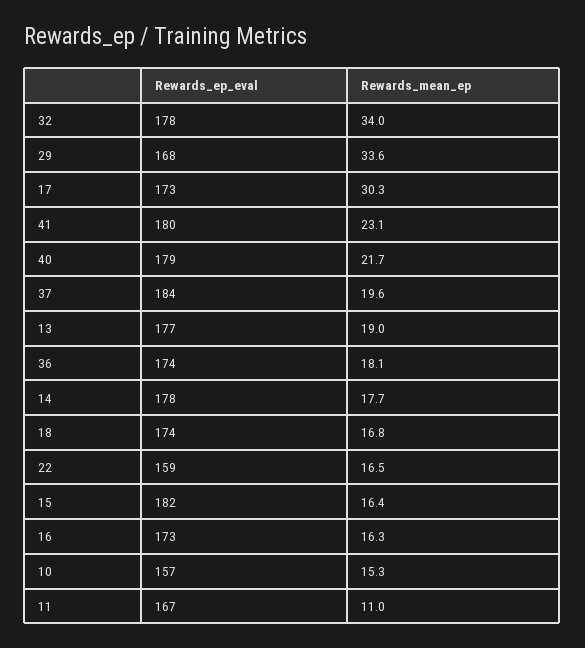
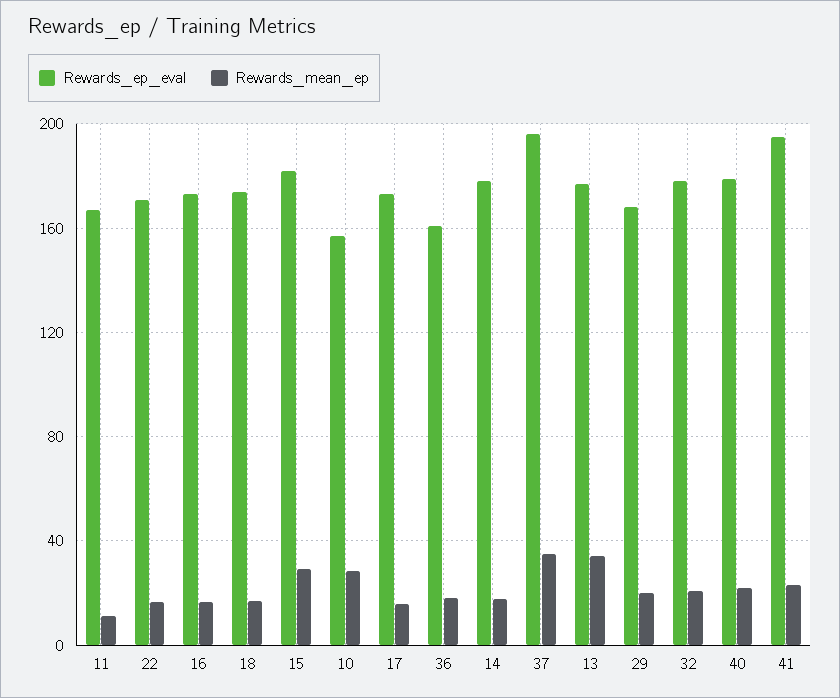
  {
    "Rewards_ep_eval": {
      "32": 178,
      "29": 168,
      "17": 173,
-     "41": 180,
+     "41": 195,
      "40": 179,
-     "37": 184,
+     "37": 195,
      "13": 177,
-     "36": 174,
+     "36": 160,
      "14": 178,
      "18": 174,
-     "22": 159,
+     "22": 170,
      "15": 182,
      "16": 173,
      "10": 157,
      "11": 167
    },
    "Rewards_mean_ep": {
-     "32": 34,
+     "32": 20,
-     "29": 33.6,
+     "29": 20,
-     "17": 30.3,
+     "17": 15,
      "41": 23.1,
      "40": 21.7,
-     "37": 19.6,
+     "37": 35,
-     "13": 19,
+     "13": 35,
      "36": 18.1,
      "14": 17.7,
      "18": 16.8,
      "22": 16.5,
-     "15": 16.4,
+     "15": 30,
      "16": 16.3,
-     "10": 15.3,
+     "10": 30,
      "11": 11
    }
  }

